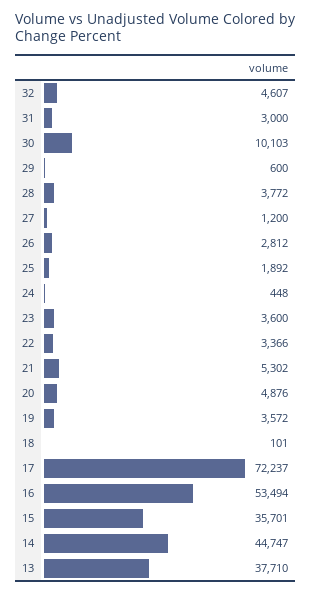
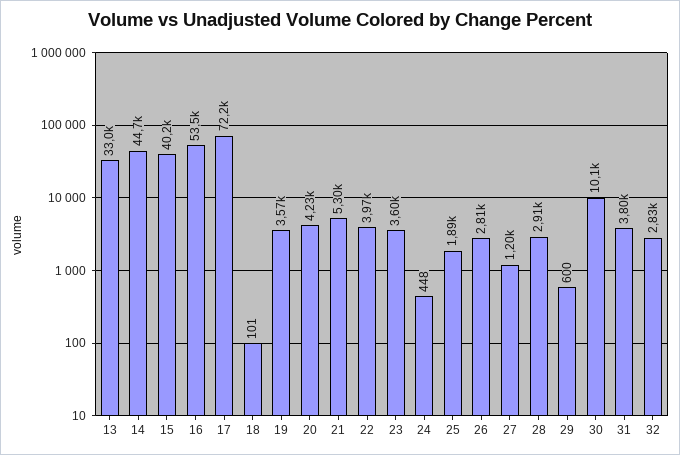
  {
-   "32": 4607,
+   "32": 2830,
-   "31": 3000,
+   "31": 3800,
    "30": 10103,
    "29": 600,
-   "28": 3772,
+   "28": 2910,
    "27": 1200,
    "26": 2812,
    "25": 1892,
    "24": 448,
    "23": 3600,
-   "22": 3366,
+   "22": 3970,
    "21": 5302,
-   "20": 4876,
+   "20": 4230,
    "19": 3572,
    "18": 101,
    "17": 72237,
    "16": 53494,
-   "15": 35701,
+   "15": 40200,
    "14": 44747,
-   "13": 37710
+   "13": 33000
  }

